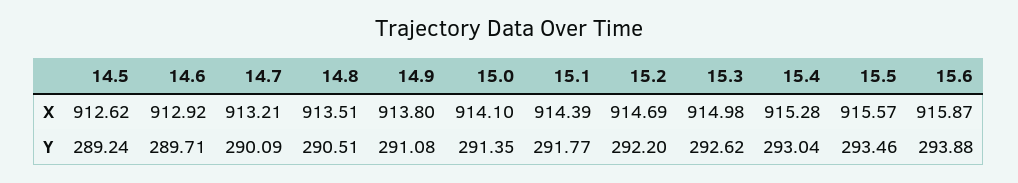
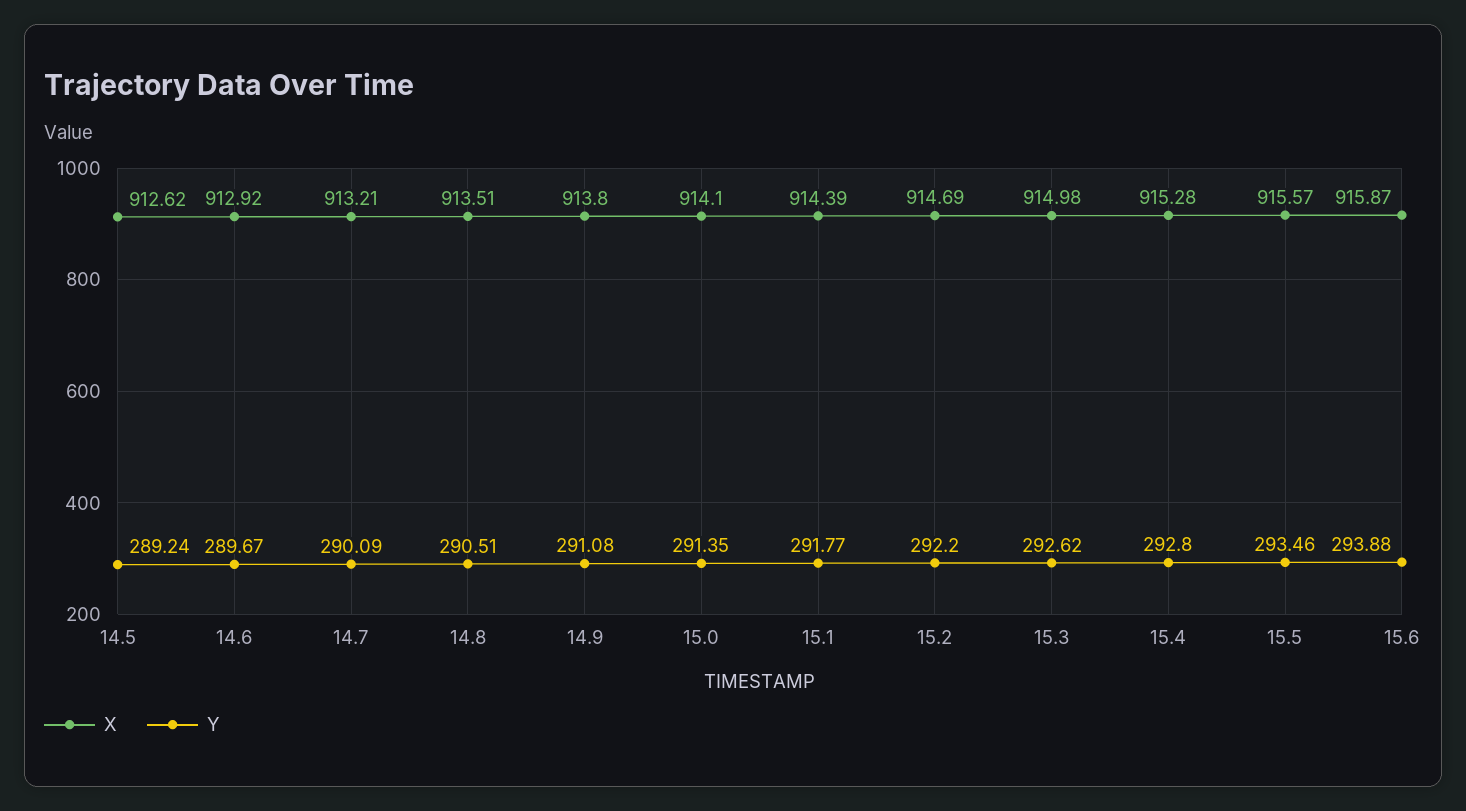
  {
    "X": {
      "14.5": 912.62,
      "14.6": 912.92,
      "14.7": 913.21,
      "14.8": 913.51,
      "14.9": 913.8,
      "15.0": 914.1,
      "15.1": 914.39,
      "15.2": 914.69,
      "15.3": 914.98,
      "15.4": 915.28,
      "15.5": 915.57,
      "15.6": 915.87
    },
    "Y": {
      "14.5": 289.24,
-     "14.6": 289.71,
+     "14.6": 289.67,
      "14.7": 290.09,
      "14.8": 290.51,
      "14.9": 291.08,
      "15.0": 291.35,
      "15.1": 291.77,
      "15.2": 292.2,
      "15.3": 292.62,
-     "15.4": 293.04,
+     "15.4": 292.8,
      "15.5": 293.46,
      "15.6": 293.88
    }
  }

